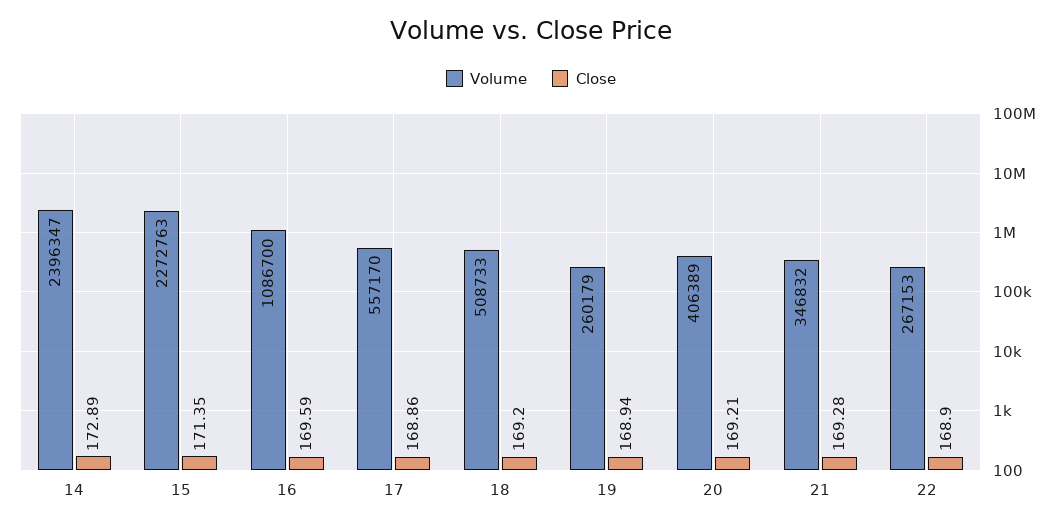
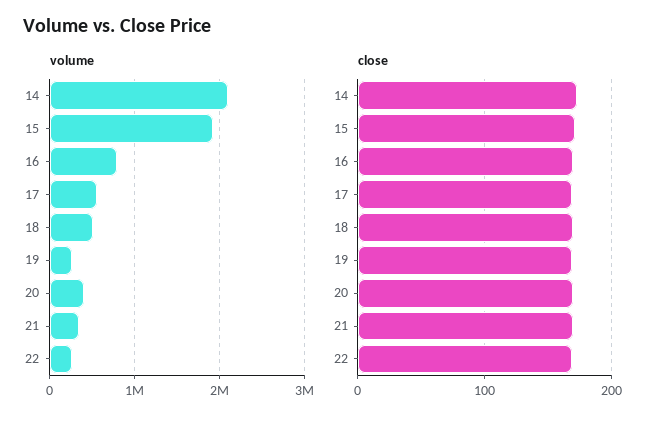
  {
    "Volume": {
-     "14": 2396347,
+     "14": 2100000,
-     "15": 2272763,
+     "15": 1900000,
-     "16": 1086700,
+     "16": 800000,
      "17": 557170,
      "18": 508733,
      "19": 260179,
      "20": 406389,
      "21": 346832,
      "22": 267153
    },
    "Close": {
      "14": 172.89,
      "15": 171.35,
      "16": 169.59,
      "17": 168.86,
      "18": 169.2,
      "19": 168.94,
      "20": 169.21,
      "21": 169.28,
      "22": 168.9
    }
  }

